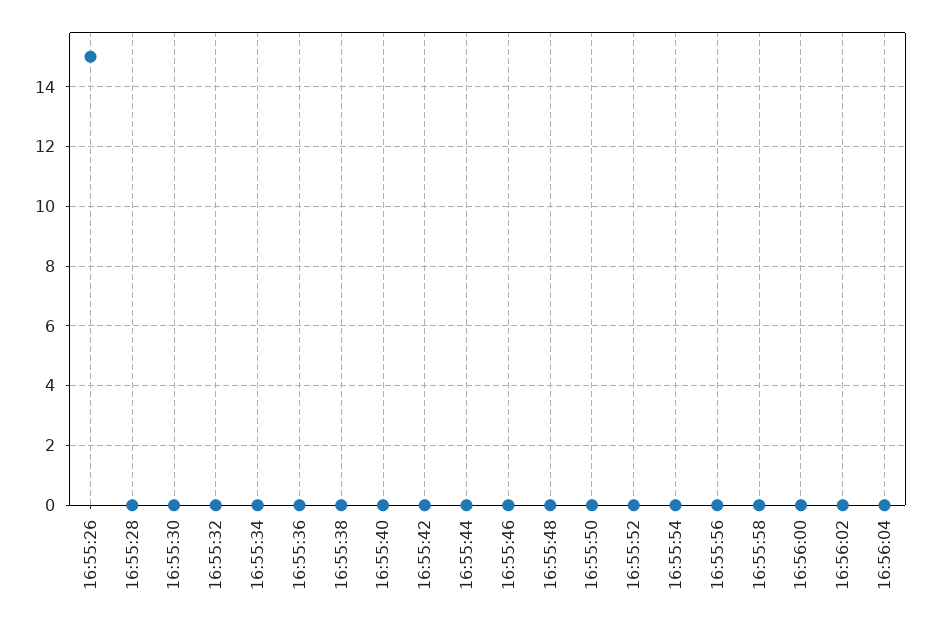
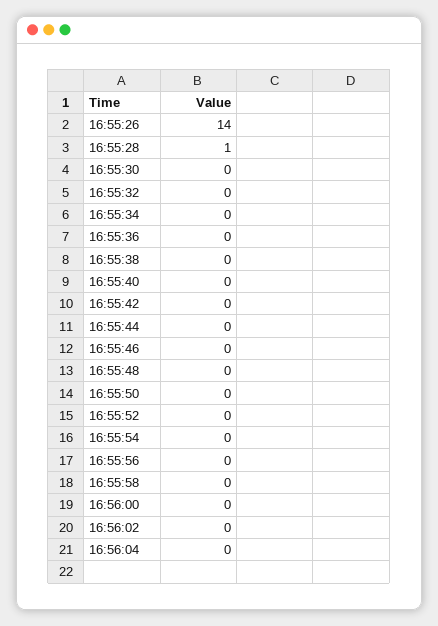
  {
-   "16:55:26": 15,
+   "16:55:26": 14,
-   "16:55:28": 0,
+   "16:55:28": 1,
    "16:55:30": 0,
    "16:55:32": 0,
    "16:55:34": 0,
    "16:55:36": 0,
    "16:55:38": 0,
    "16:55:40": 0,
    "16:55:42": 0,
    "16:55:44": 0,
    "16:55:46": 0,
    "16:55:48": 0,
    "16:55:50": 0,
    "16:55:52": 0,
    "16:55:54": 0,
    "16:55:56": 0,
    "16:55:58": 0,
    "16:56:00": 0,
    "16:56:02": 0,
    "16:56:04": 0
  }

